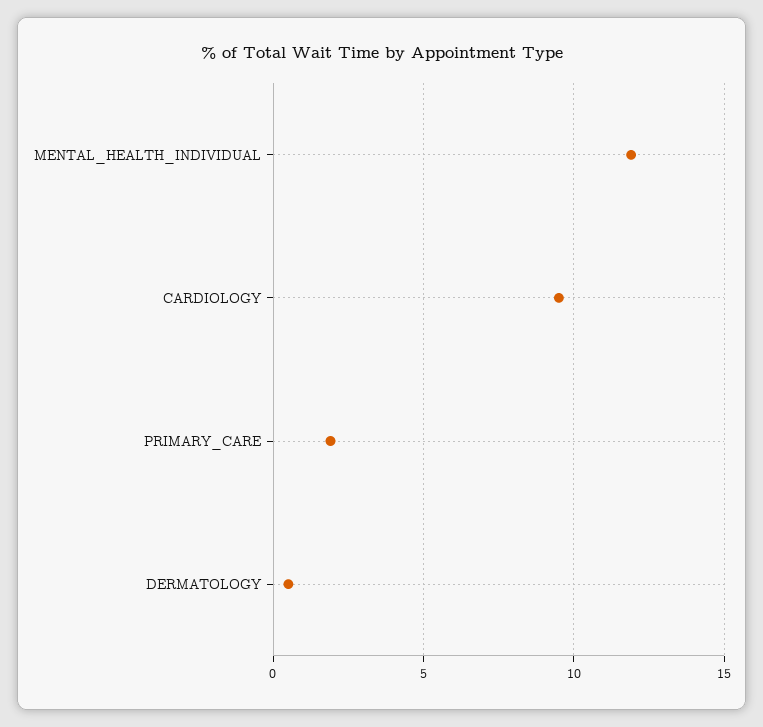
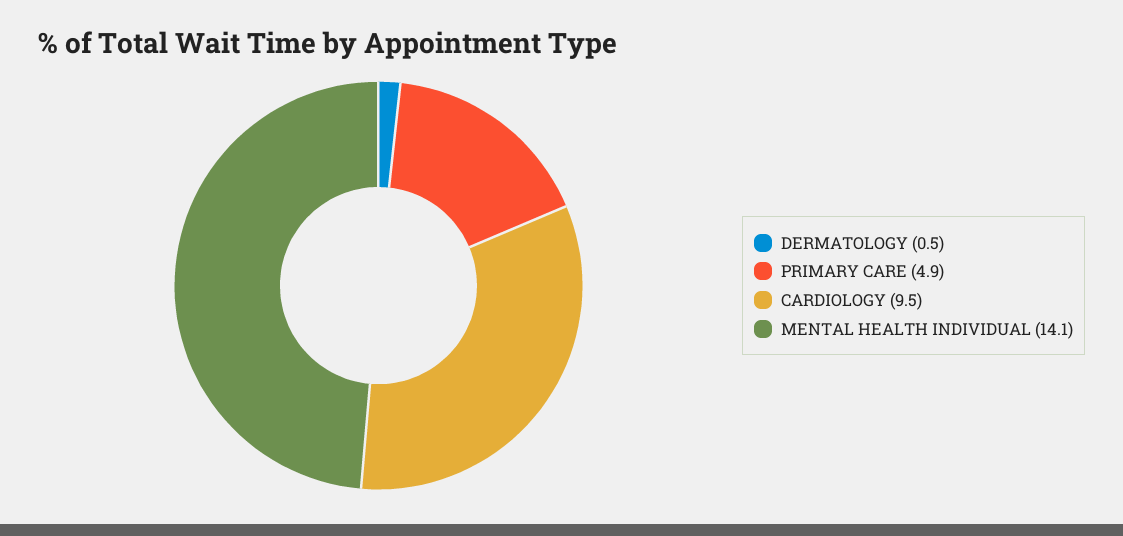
  {
-   "MENTAL_HEALTH_INDIVIDUAL": 12,
+   "MENTAL_HEALTH_INDIVIDUAL": 14.1,
    "CARDIOLOGY": 9.5,
-   "PRIMARY_CARE": 2,
+   "PRIMARY_CARE": 4.9,
    "DERMATOLOGY": 0.5
  }

